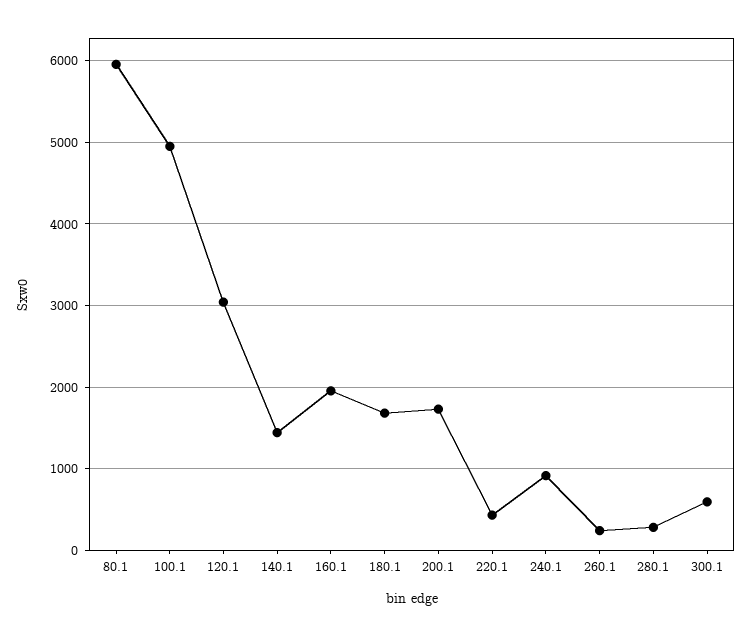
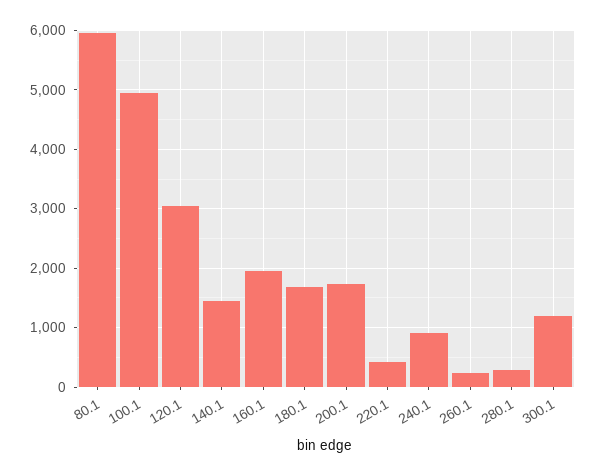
  {
    "80.1": 6000,
    "100.1": 4900,
    "120.1": 3000,
    "140.1": 1400,
    "160.1": 2000,
    "180.1": 1700,
    "200.1": 1700,
    "220.1": 400,
    "240.1": 900,
    "260.1": 200,
    "280.1": 300,
-   "300.1": 600
+   "300.1": 1200
  }

